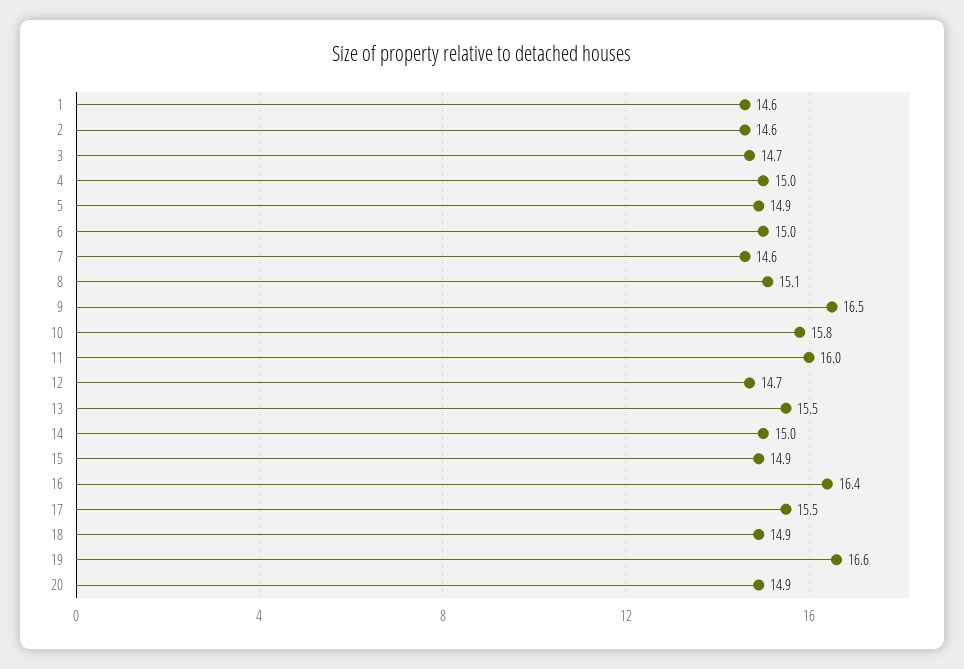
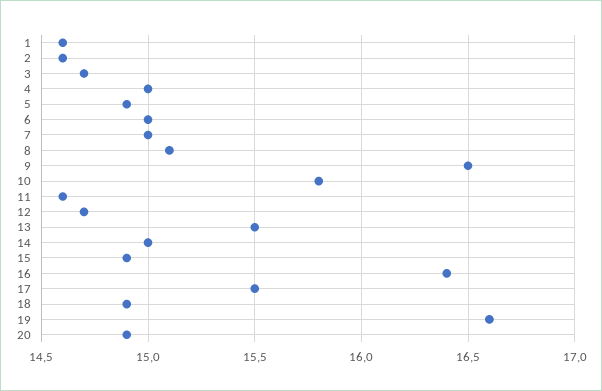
  {
    "1": 14.6,
    "2": 14.6,
    "3": 14.7,
    "4": 15,
    "5": 14.9,
    "6": 15,
-   "7": 14.6,
+   "7": 15,
    "8": 15.1,
    "9": 16.5,
    "10": 15.8,
-   "11": 16,
+   "11": 14.6,
    "12": 14.7,
    "13": 15.5,
    "14": 15,
    "15": 14.9,
    "16": 16.4,
    "17": 15.5,
    "18": 14.9,
    "19": 16.6,
    "20": 14.9
  }

